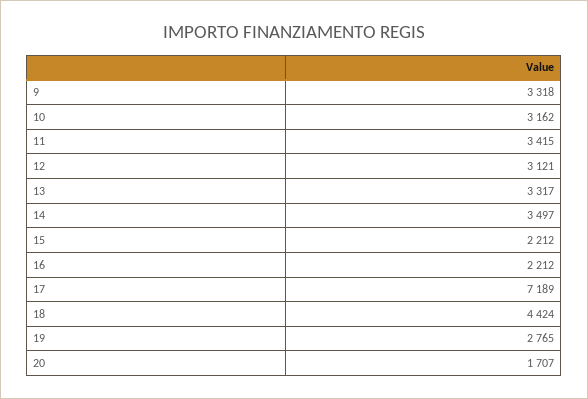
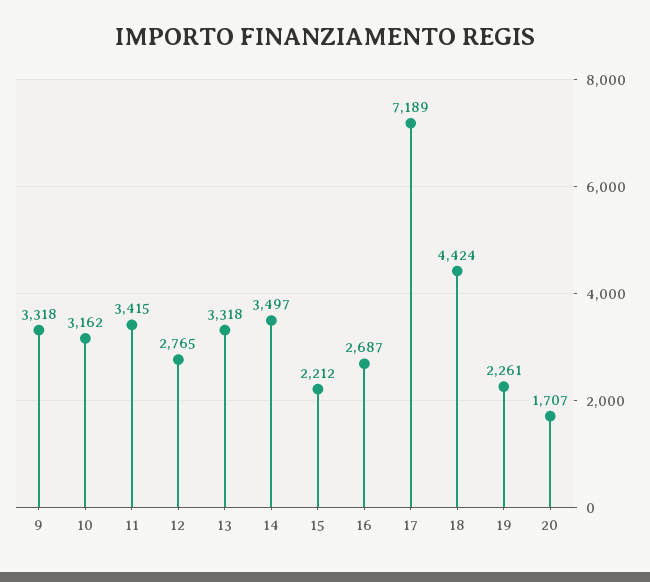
  {
    "9": 3318,
    "10": 3162,
    "11": 3415,
-   "12": 3121,
+   "12": 2765,
-   "13": 3317,
+   "13": 3318,
    "14": 3497,
    "15": 2212,
-   "16": 2212,
+   "16": 2687,
    "17": 7189,
    "18": 4424,
-   "19": 2765,
+   "19": 2261,
    "20": 1707
  }

